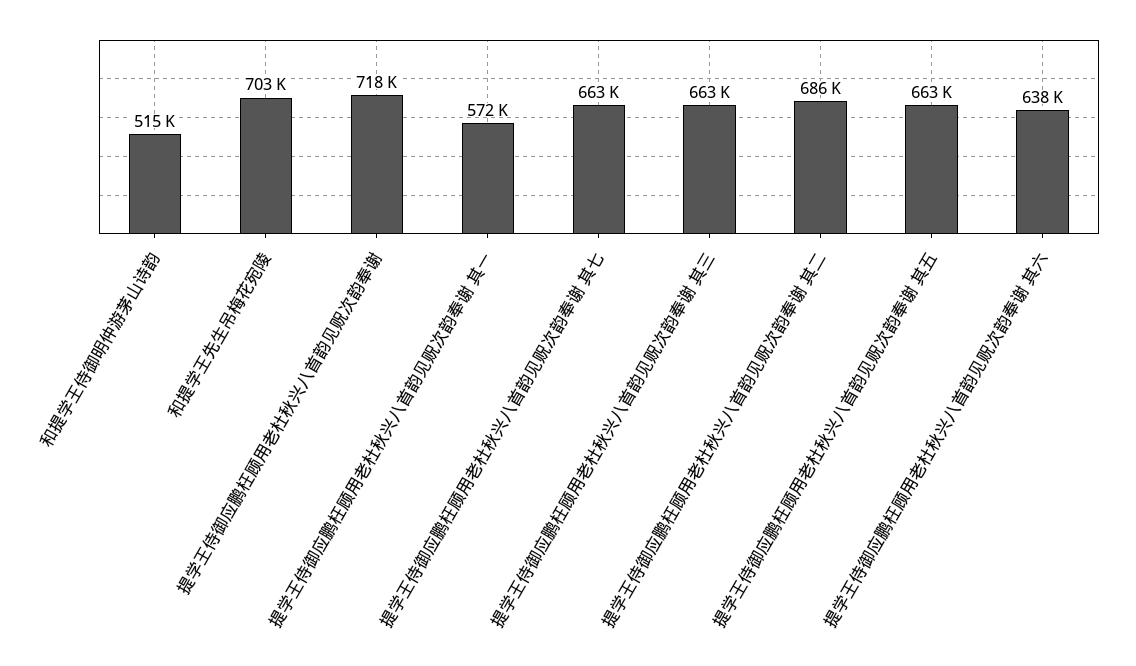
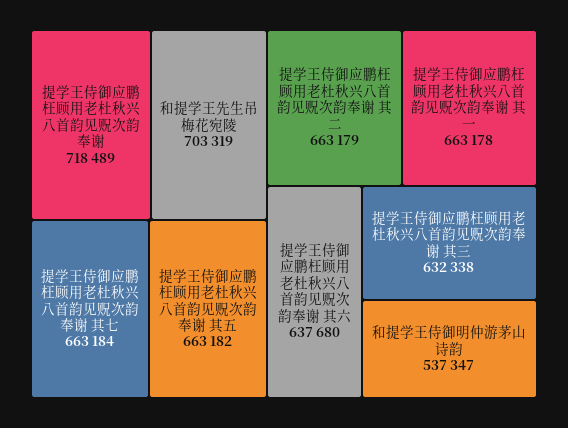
  {
-   "和提学王侍御明仲游茅山诗韵": 515000,
+   "和提学王侍御明仲游茅山诗韵": 537347,
    "和提学王先生吊梅花宛陵": 703319,
    "提学王侍御应鹏枉顾用老杜秋兴八首韵见贶次韵奉谢": 718489,
-   "提学王侍御应鹏枉顾用老杜秋兴八首韵见贶次韵奉谢 其一": 572000,
+   "提学王侍御应鹏枉顾用老杜秋兴八首韵见贶次韵奉谢 其一": 663178,
    "提学王侍御应鹏枉顾用老杜秋兴八首韵见贶次韵奉谢 其七": 663184,
-   "提学王侍御应鹏枉顾用老杜秋兴八首韵见贶次韵奉谢 其三": 663000,
+   "提学王侍御应鹏枉顾用老杜秋兴八首韵见贶次韵奉谢 其三": 632338,
-   "提学王侍御应鹏枉顾用老杜秋兴八首韵见贶次韵奉谢 其二": 686000,
+   "提学王侍御应鹏枉顾用老杜秋兴八首韵见贶次韵奉谢 其二": 663179,
    "提学王侍御应鹏枉顾用老杜秋兴八首韵见贶次韵奉谢 其五": 663182,
    "提学王侍御应鹏枉顾用老杜秋兴八首韵见贶次韵奉谢 其六": 637680
  }

